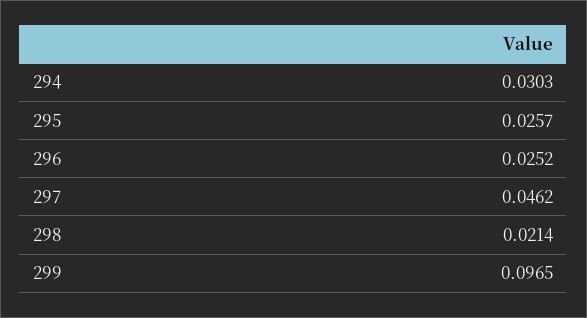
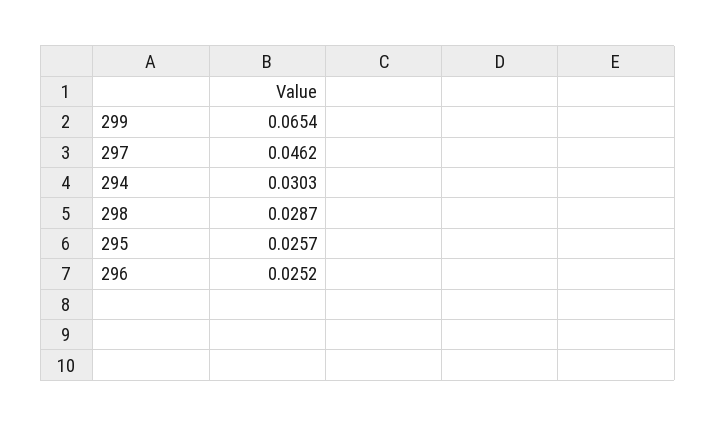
  {
    "294": 0.0303,
    "295": 0.0257,
    "296": 0.0252,
    "297": 0.0462,
-   "298": 0.0214,
+   "298": 0.0287,
-   "299": 0.0965
+   "299": 0.0654
  }

